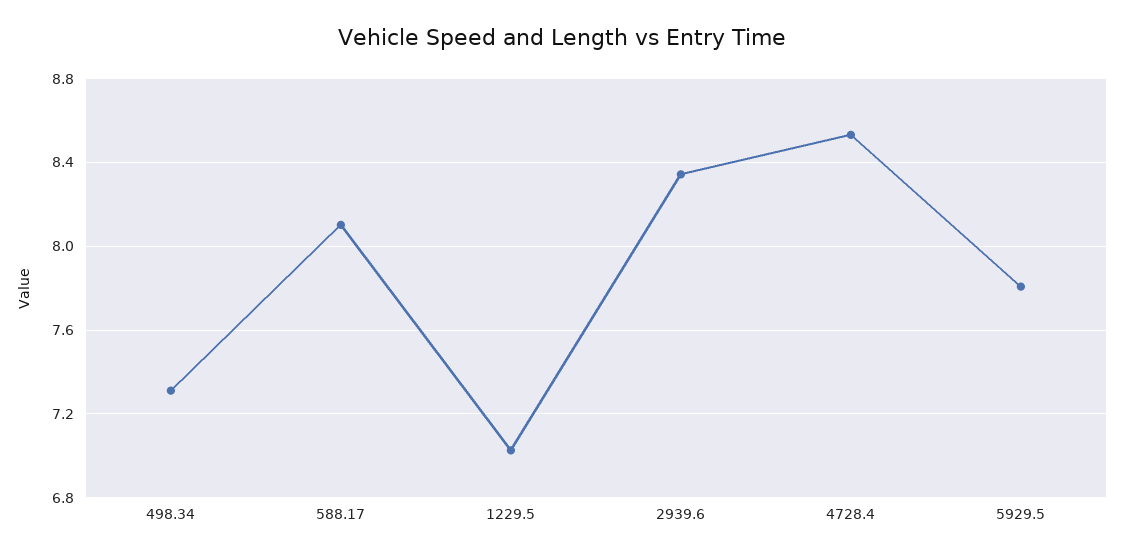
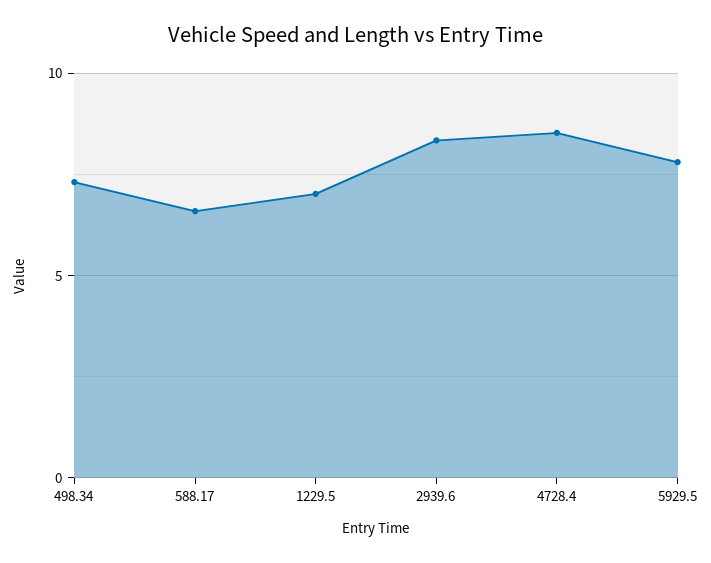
  {
    "498.34": 7.3,
-   "588.17": 8.1,
+   "588.17": 6.5,
    "1229.5": 7.05,
    "2939.6": 8.35,
    "4728.4": 8.55,
    "5929.5": 7.8
  }

